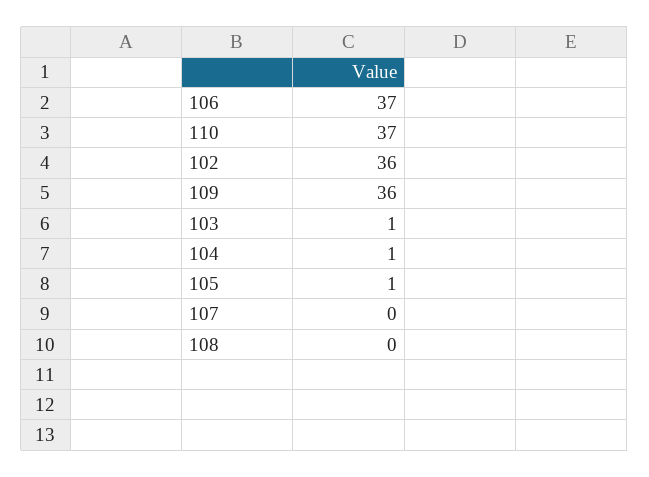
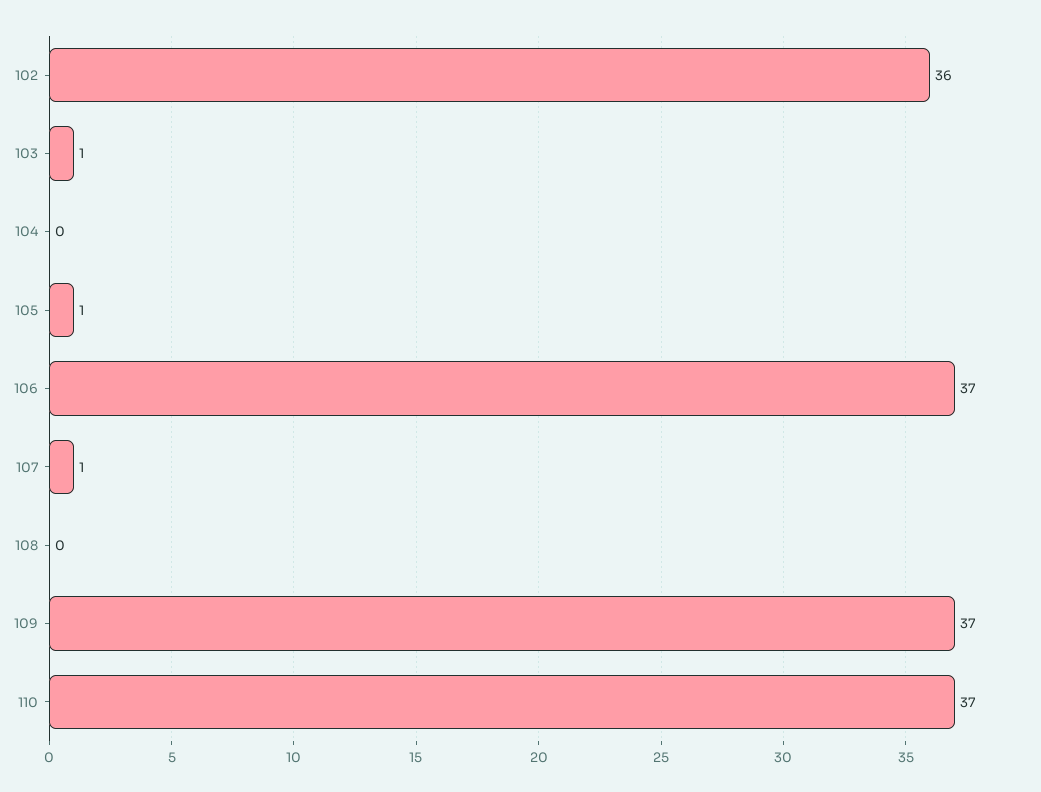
  {
    "106": 37,
    "110": 37,
    "102": 36,
-   "109": 36,
+   "109": 37,
    "103": 1,
-   "104": 1,
+   "104": 0,
    "105": 1,
-   "107": 0,
+   "107": 1,
    "108": 0
  }

